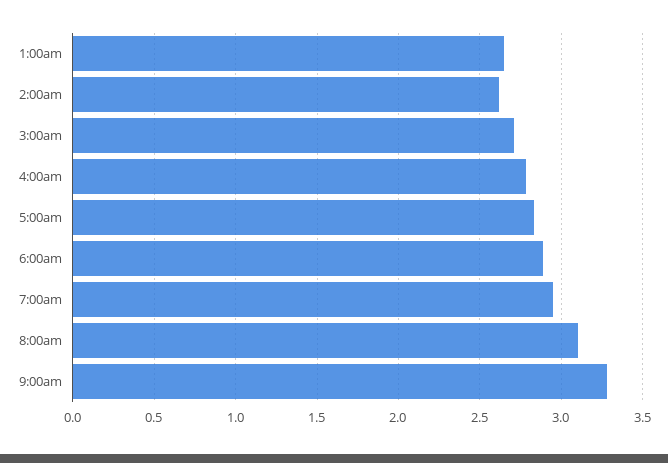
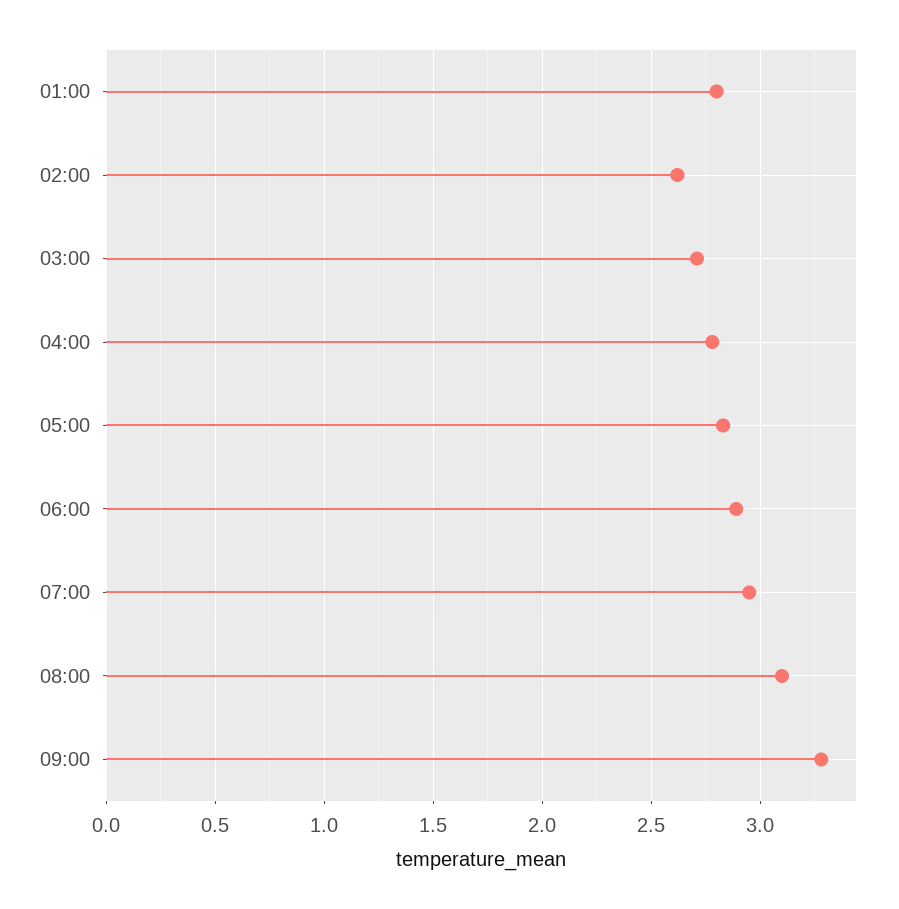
  {
-   "1:00am": 2.65,
+   "1:00am": 2.8,
    "2:00am": 2.6,
    "3:00am": 2.7,
    "4:00am": 2.8,
    "5:00am": 2.85,
    "6:00am": 2.9,
    "7:00am": 2.95,
    "8:00am": 3.1,
    "9:00am": 3.3
  }

